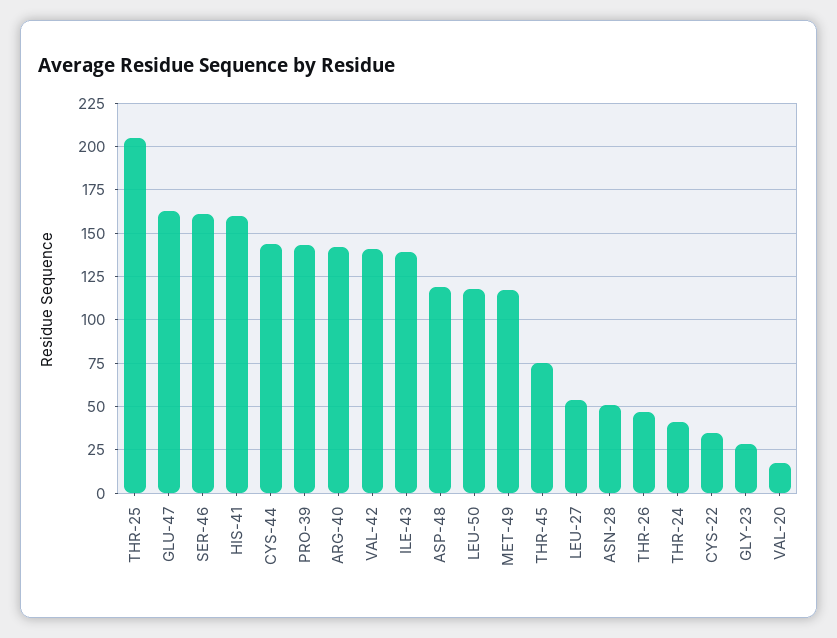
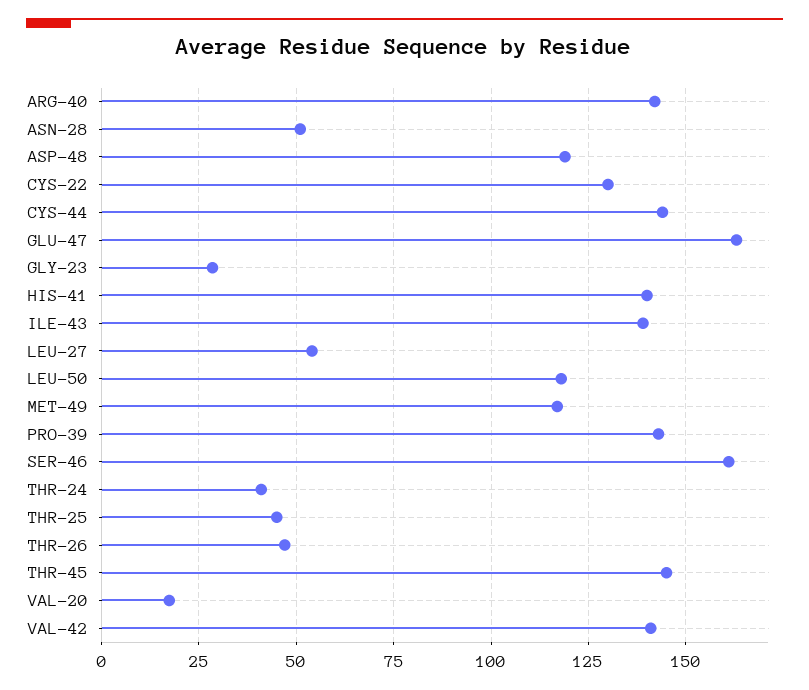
  {
-   "THR-25": 205,
+   "THR-25": 45,
    "GLU-47": 162.5,
    "SER-46": 160,
-   "HIS-41": 160,
+   "HIS-41": 140,
    "CYS-44": 145,
    "PRO-39": 142.5,
    "ARG-40": 142.5,
    "VAL-42": 140,
    "ILE-43": 140,
    "ASP-48": 120,
    "LEU-50": 117.5,
    "MET-49": 117.5,
-   "THR-45": 75,
+   "THR-45": 145,
    "LEU-27": 55,
    "ASN-28": 50,
    "THR-26": 47.5,
    "THR-24": 40,
-   "CYS-22": 35,
+   "CYS-22": 130,
    "GLY-23": 27.5,
    "VAL-20": 17.5
  }

